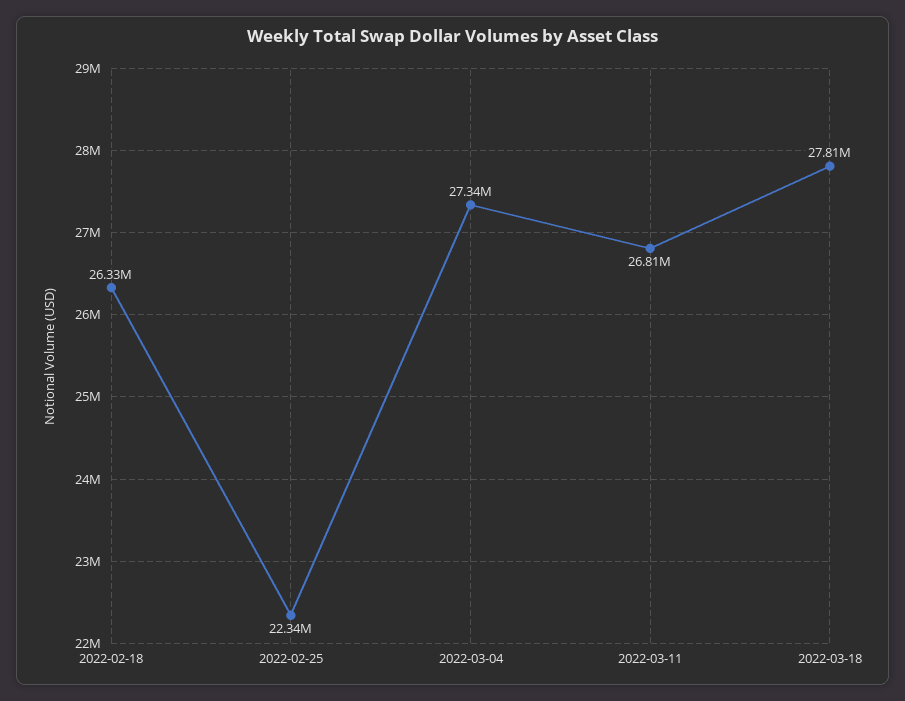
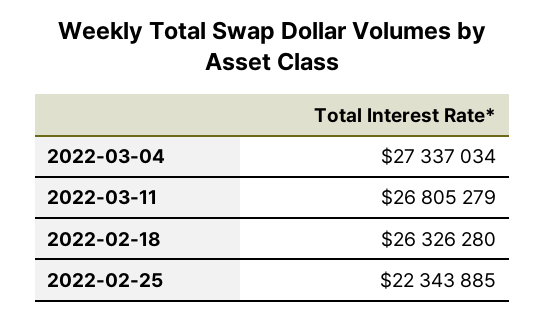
  {
    "2022-02-18": 26326280,
    "2022-02-25": 22343885,
    "2022-03-04": 27337034,
-   "2022-03-11": 26805279,
+   "2022-03-11": 26805279
-   "2022-03-18": 27810000
  }

